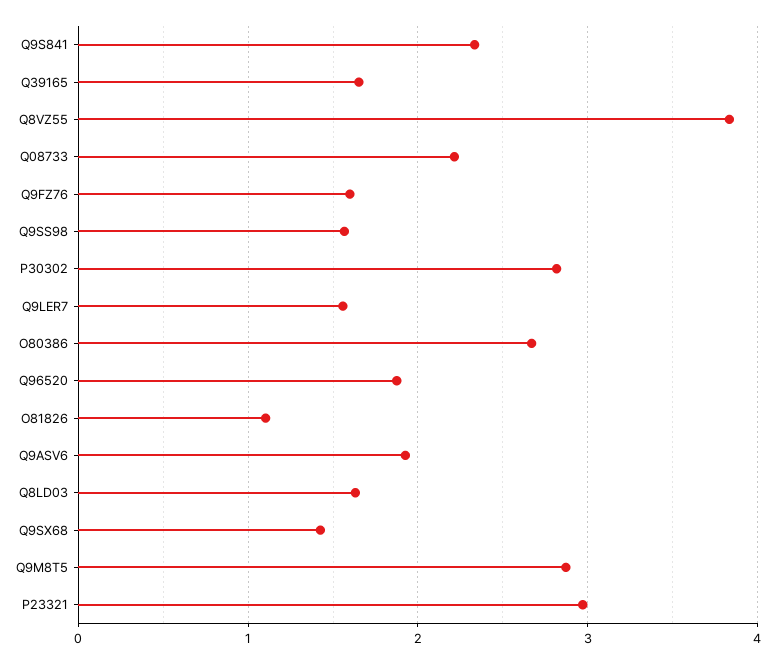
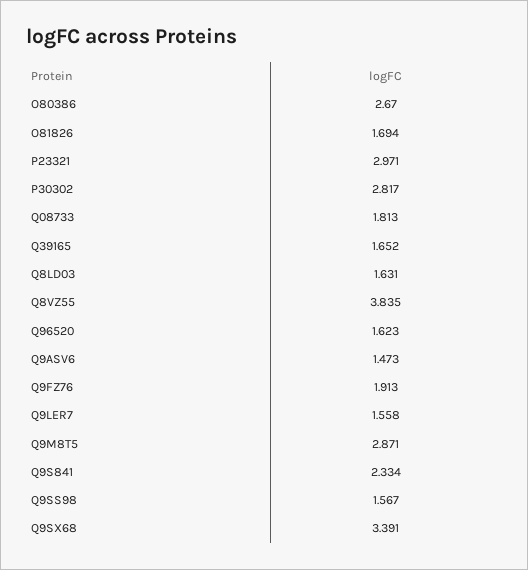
  {
    "Q9S841": 2.334,
    "Q39165": 1.652,
    "Q8VZ55": 3.835,
-   "Q08733": 2.2,
+   "Q08733": 1.813,
-   "Q9FZ76": 1.6,
+   "Q9FZ76": 1.913,
    "Q9SS98": 1.567,
    "P30302": 2.817,
    "Q9LER7": 1.558,
    "O80386": 2.67,
-   "Q96520": 1.9,
+   "Q96520": 1.623,
-   "O81826": 1.1,
+   "O81826": 1.694,
-   "Q9ASV6": 1.9,
+   "Q9ASV6": 1.473,
    "Q8LD03": 1.631,
-   "Q9SX68": 1.4,
+   "Q9SX68": 3.391,
    "Q9M8T5": 2.871,
    "P23321": 2.971
  }

